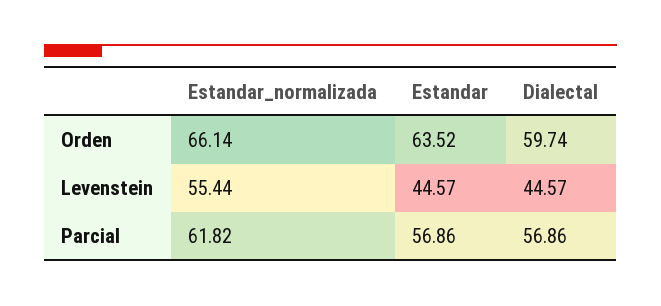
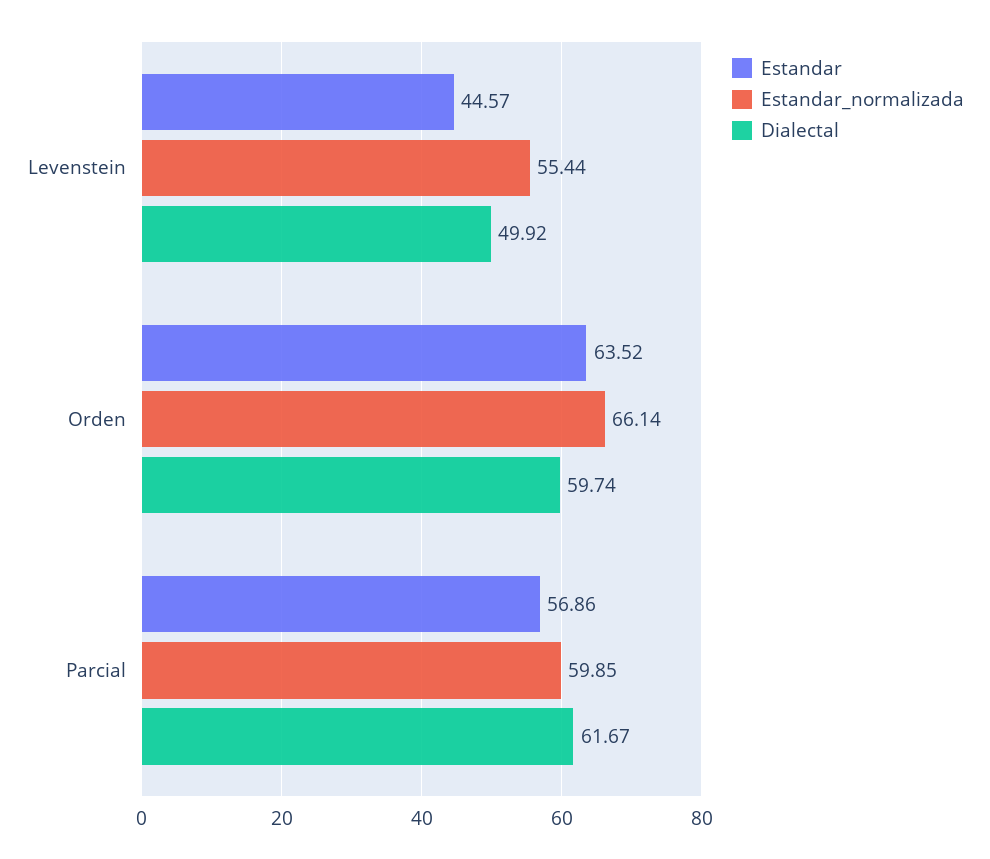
  {
    "Estandar_normalizada": {
      "Orden": 66.14,
      "Levenstein": 55.44,
-     "Parcial": 61.82
+     "Parcial": 59.85
    },
    "Estandar": {
      "Orden": 63.52,
      "Levenstein": 44.57,
      "Parcial": 56.86
    },
    "Dialectal": {
      "Orden": 59.74,
-     "Levenstein": 44.57,
+     "Levenstein": 49.92,
-     "Parcial": 56.86
+     "Parcial": 61.67
    }
  }

